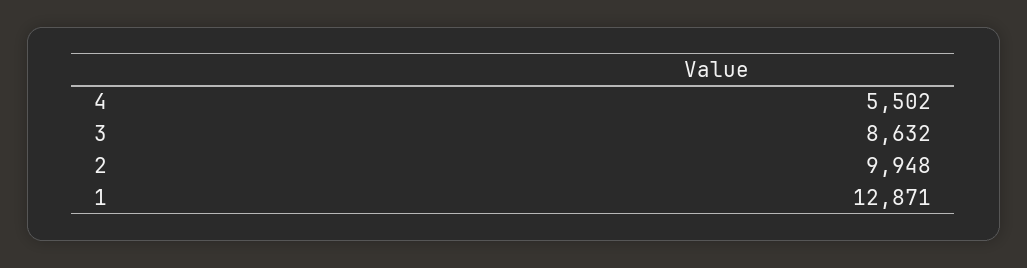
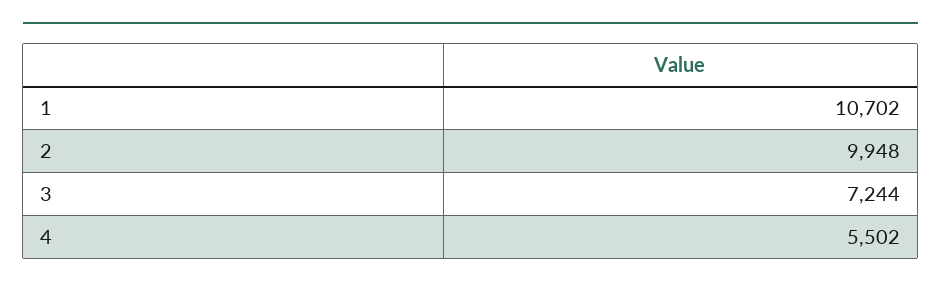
  {
    "4": 5502,
-   "3": 8632,
+   "3": 7244,
    "2": 9948,
-   "1": 12871
+   "1": 10702
  }

